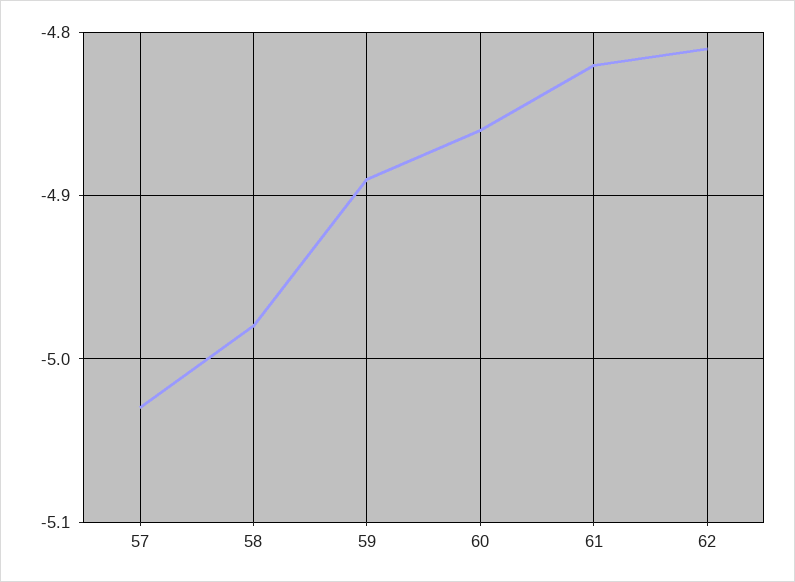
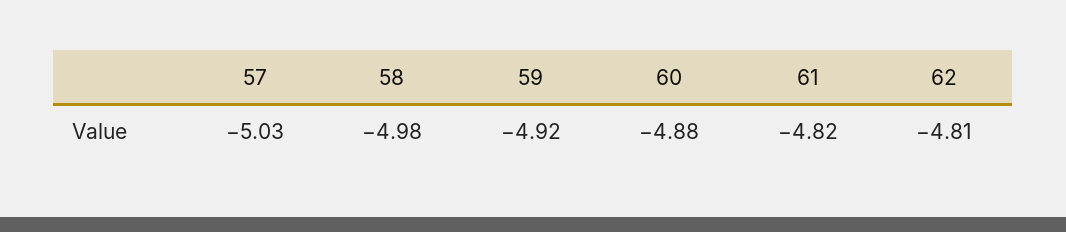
  {
    "57": -5.03,
    "58": -4.98,
-   "59": -4.89,
+   "59": -4.92,
-   "60": -4.86,
+   "60": -4.88,
    "61": -4.82,
    "62": -4.81
  }

